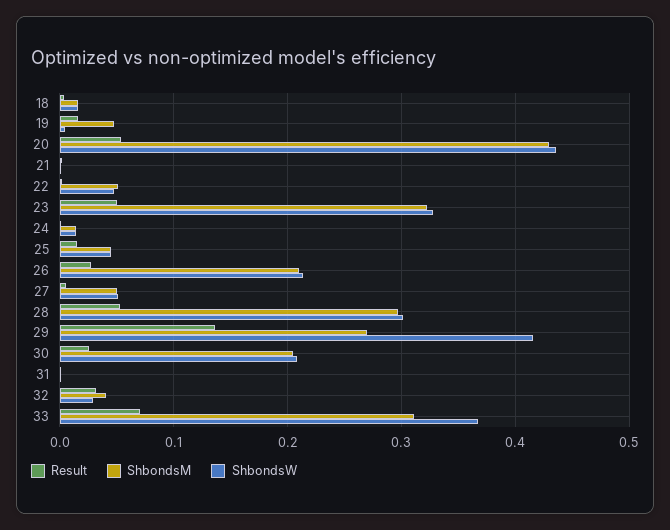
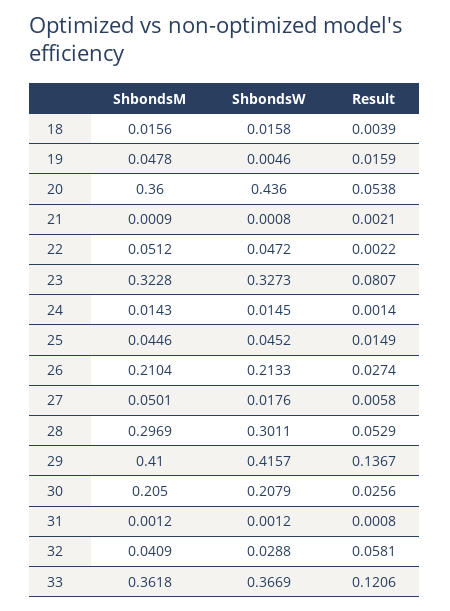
  {
    "Result": {
      "18": 0.0039,
      "19": 0.0159,
      "20": 0.0538,
      "21": 0.0021,
      "22": 0.0022,
-     "23": 0.05,
+     "23": 0.0807,
      "24": 0.0014,
      "25": 0.0149,
      "26": 0.0274,
      "27": 0.0058,
      "28": 0.0529,
      "29": 0.1367,
      "30": 0.0256,
      "31": 0.0008,
-     "32": 0.03,
+     "32": 0.0581,
-     "33": 0.07
+     "33": 0.1206
    },
    "ShbondsM": {
      "18": 0.0156,
      "19": 0.0478,
-     "20": 0.43,
+     "20": 0.36,
      "21": 0.0009,
      "22": 0.0512,
      "23": 0.3228,
      "24": 0.0143,
      "25": 0.0446,
      "26": 0.2104,
      "27": 0.0501,
      "28": 0.2969,
-     "29": 0.27,
+     "29": 0.41,
      "30": 0.205,
      "31": 0.0012,
      "32": 0.0409,
-     "33": 0.31
+     "33": 0.3618
    },
    "ShbondsW": {
      "18": 0.0158,
      "19": 0.0046,
      "20": 0.436,
      "21": 0.0008,
      "22": 0.0472,
      "23": 0.3273,
      "24": 0.0145,
      "25": 0.0452,
      "26": 0.2133,
-     "27": 0.05,
+     "27": 0.0176,
      "28": 0.3011,
      "29": 0.4157,
      "30": 0.2079,
      "31": 0.0012,
      "32": 0.0288,
      "33": 0.3669
    }
  }

